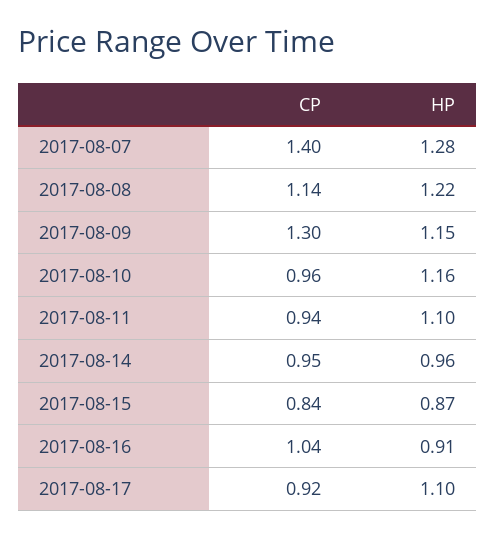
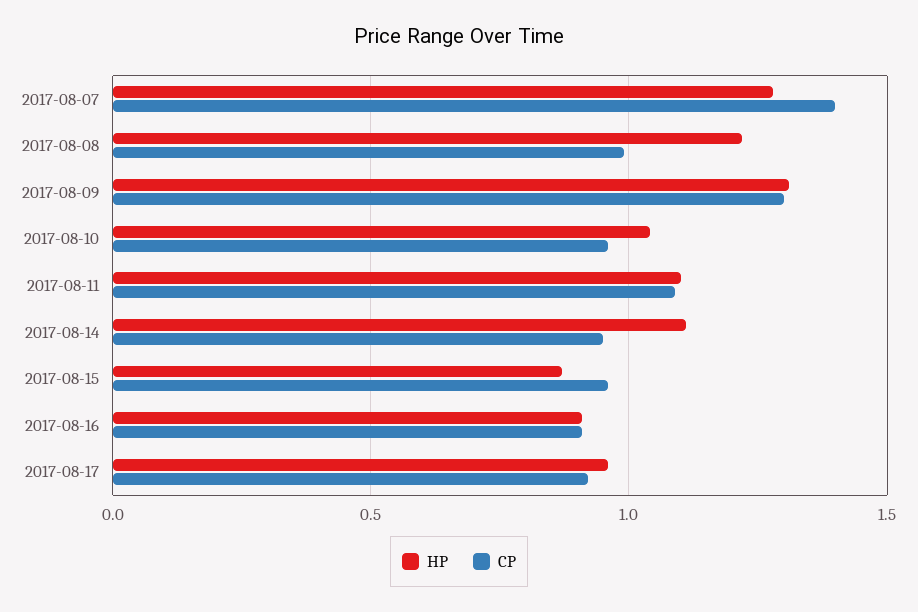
  {
    "CP": {
      "2017-08-07": 1.4,
-     "2017-08-08": 1.14,
+     "2017-08-08": 1,
      "2017-08-09": 1.3,
      "2017-08-10": 0.96,
-     "2017-08-11": 0.94,
+     "2017-08-11": 1.1,
      "2017-08-14": 0.95,
-     "2017-08-15": 0.84,
+     "2017-08-15": 0.95,
-     "2017-08-16": 1.04,
+     "2017-08-16": 0.9,
      "2017-08-17": 0.92
    },
    "HP": {
      "2017-08-07": 1.28,
      "2017-08-08": 1.22,
-     "2017-08-09": 1.15,
+     "2017-08-09": 1.3,
-     "2017-08-10": 1.16,
+     "2017-08-10": 1.05,
      "2017-08-11": 1.1,
-     "2017-08-14": 0.96,
+     "2017-08-14": 1.1,
      "2017-08-15": 0.87,
      "2017-08-16": 0.91,
-     "2017-08-17": 1.1
+     "2017-08-17": 0.95
    }
  }

